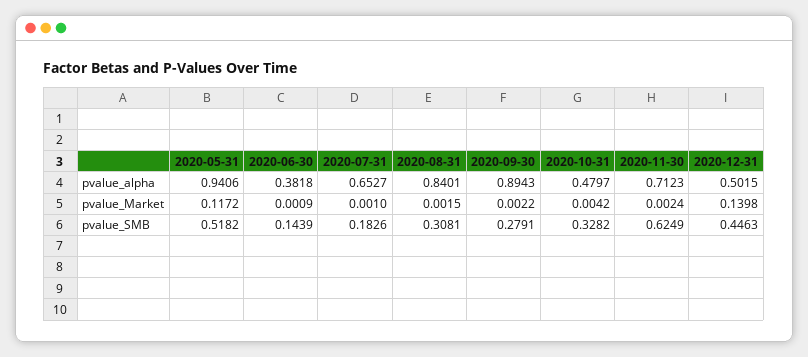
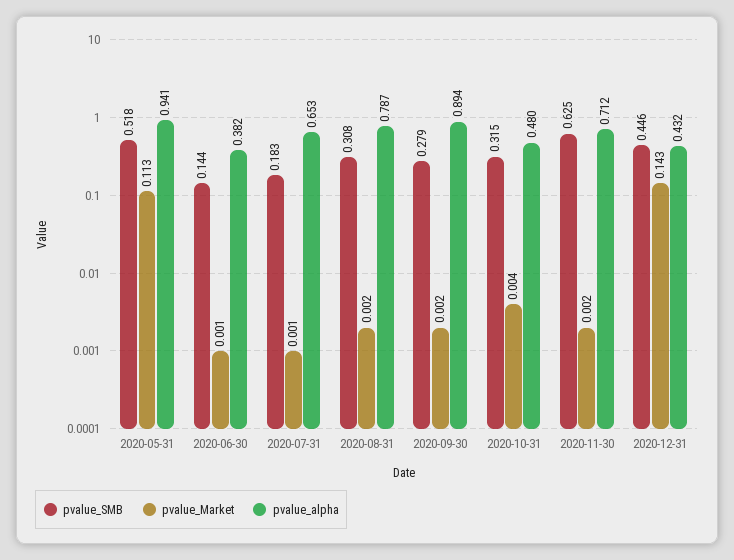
  {
    "pvalue_alpha": {
      "2020-05-31": 0.9406,
      "2020-06-30": 0.3818,
      "2020-07-31": 0.6527,
-     "2020-08-31": 0.8401,
+     "2020-08-31": 0.787,
      "2020-09-30": 0.8943,
      "2020-10-31": 0.4797,
      "2020-11-30": 0.7123,
-     "2020-12-31": 0.5015
+     "2020-12-31": 0.432
    },
    "pvalue_Market": {
-     "2020-05-31": 0.1172,
+     "2020-05-31": 0.113,
      "2020-06-30": 0.0009,
      "2020-07-31": 0.001,
      "2020-08-31": 0.0015,
      "2020-09-30": 0.0022,
      "2020-10-31": 0.0042,
      "2020-11-30": 0.0024,
-     "2020-12-31": 0.1398
+     "2020-12-31": 0.143
    },
    "pvalue_SMB": {
      "2020-05-31": 0.5182,
      "2020-06-30": 0.1439,
      "2020-07-31": 0.1826,
      "2020-08-31": 0.3081,
      "2020-09-30": 0.2791,
-     "2020-10-31": 0.3282,
+     "2020-10-31": 0.315,
      "2020-11-30": 0.6249,
      "2020-12-31": 0.4463
    }
  }

